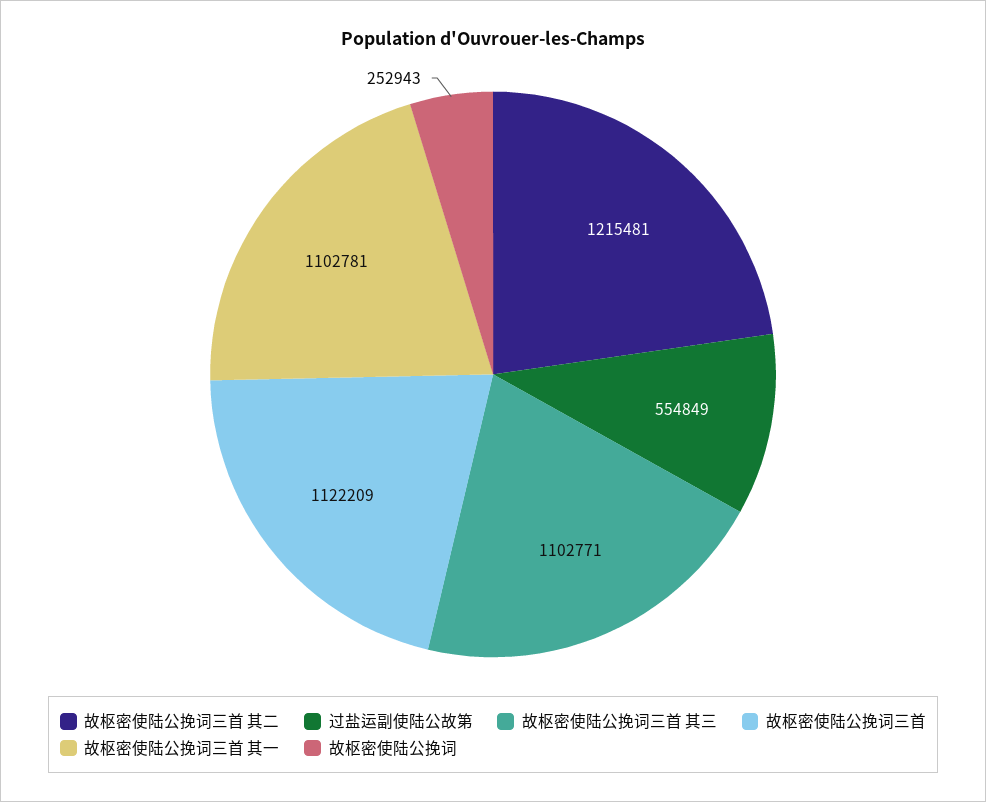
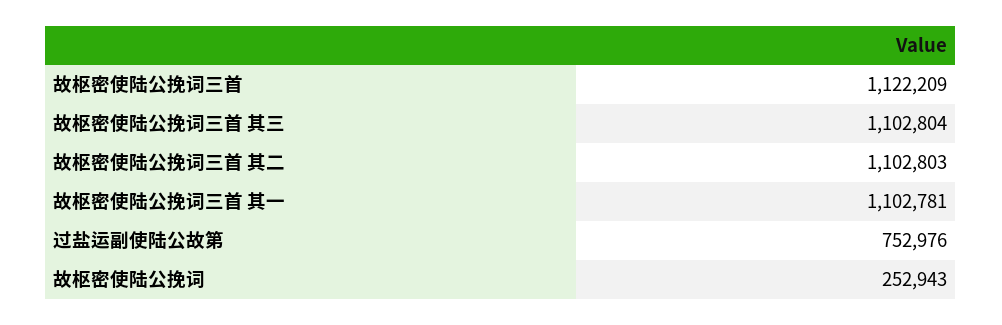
  {
-   "故枢密使陆公挽词三首 其二": 1215481,
+   "故枢密使陆公挽词三首 其二": 1102803,
-   "过盐运副使陆公故第": 554849,
+   "过盐运副使陆公故第": 752976,
-   "故枢密使陆公挽词三首 其三": 1102771,
+   "故枢密使陆公挽词三首 其三": 1102804,
    "故枢密使陆公挽词三首": 1122209,
    "故枢密使陆公挽词三首 其一": 1102781,
    "故枢密使陆公挽词": 252943
  }

